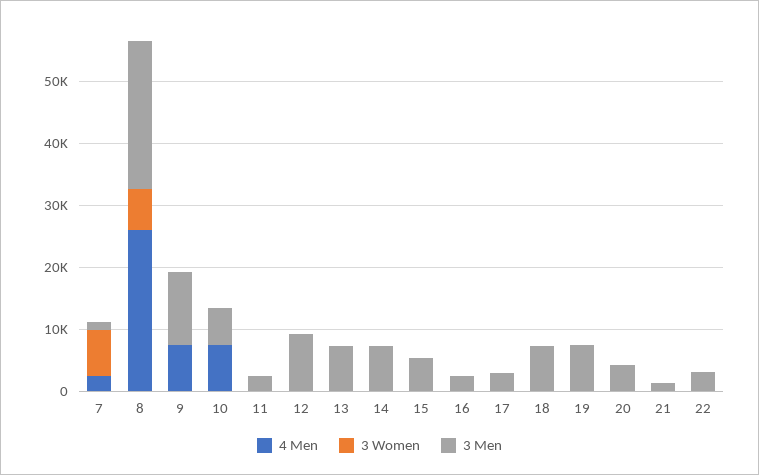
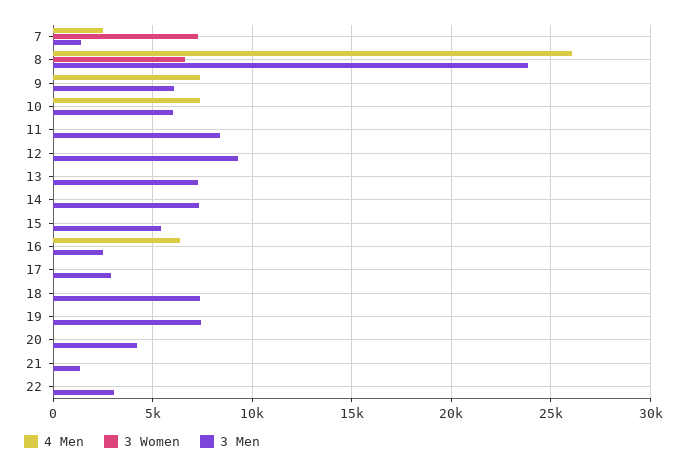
  {
    "4 Men": {
      "7": 2500,
      "8": 26000,
      "9": 7500,
      "10": 7500,
      "11": 0,
      "12": 0,
      "13": 0,
      "14": 0,
      "15": 0,
-     "16": 0,
+     "16": 6500,
      "17": 0,
      "18": 0,
      "19": 0,
      "20": 0,
      "21": 0,
      "22": 0
    },
    "3 Women": {
      "7": 7500,
      "8": 6500,
      "9": 0,
      "10": 0,
      "11": 0,
      "12": 0,
      "13": 0,
      "14": 0,
      "15": 0,
      "16": 0,
      "17": 0,
      "18": 0,
      "19": 0,
      "20": 0,
      "21": 0,
      "22": 0
    },
    "3 Men": {
      "7": 1500,
      "8": 24000,
-     "9": 12000,
+     "9": 6000,
      "10": 6000,
-     "11": 2000,
+     "11": 8500,
      "12": 9500,
      "13": 7500,
      "14": 7500,
      "15": 5500,
      "16": 2500,
      "17": 3000,
      "18": 7500,
      "19": 7500,
      "20": 4000,
      "21": 1500,
      "22": 3000
    }
  }

